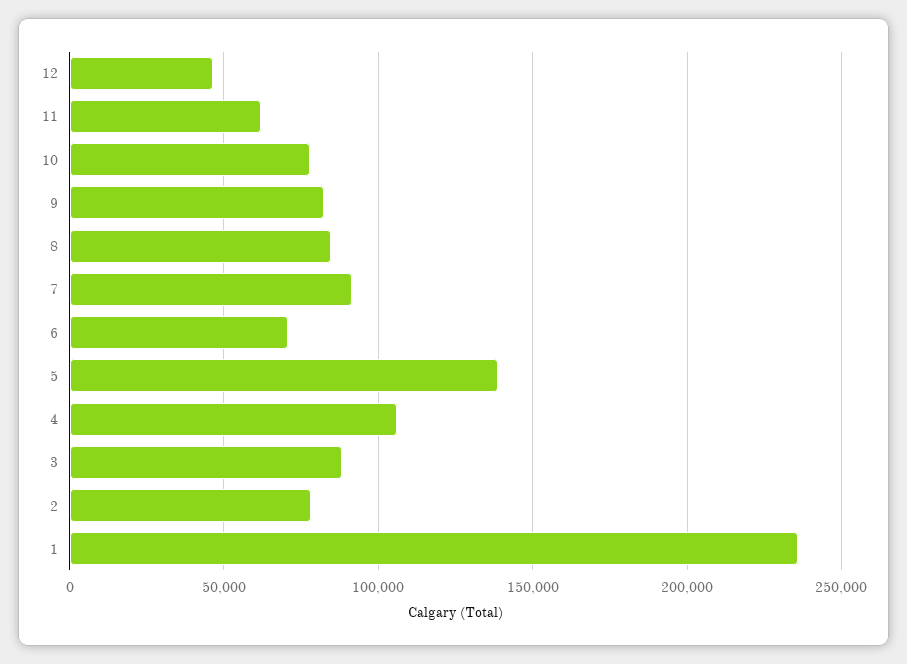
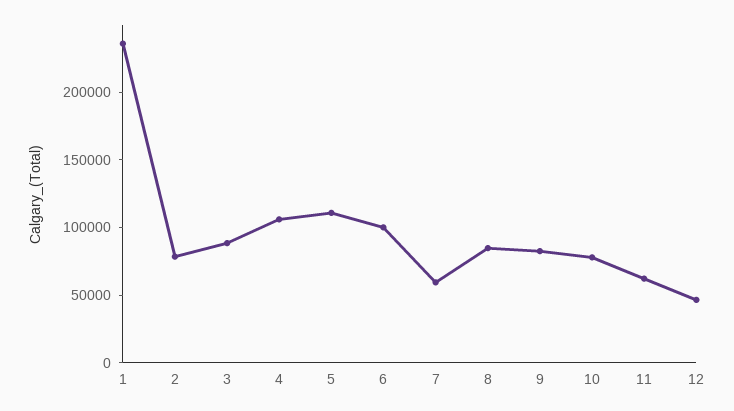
  {
    "12": 45000,
    "11": 60000,
    "10": 80000,
    "9": 85000,
    "8": 85000,
-   "7": 90000,
+   "7": 60000,
-   "6": 70000,
+   "6": 100000,
-   "5": 140000,
+   "5": 110000,
    "4": 105000,
    "3": 90000,
    "2": 80000,
    "1": 235000
  }

